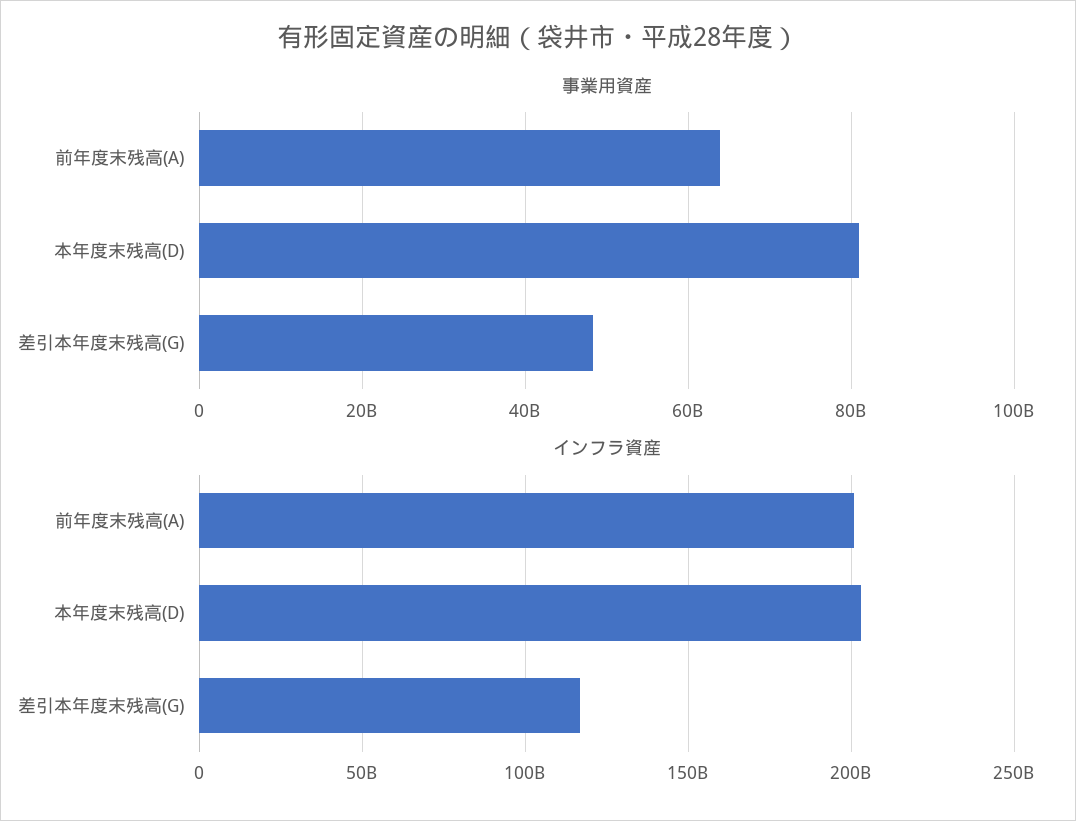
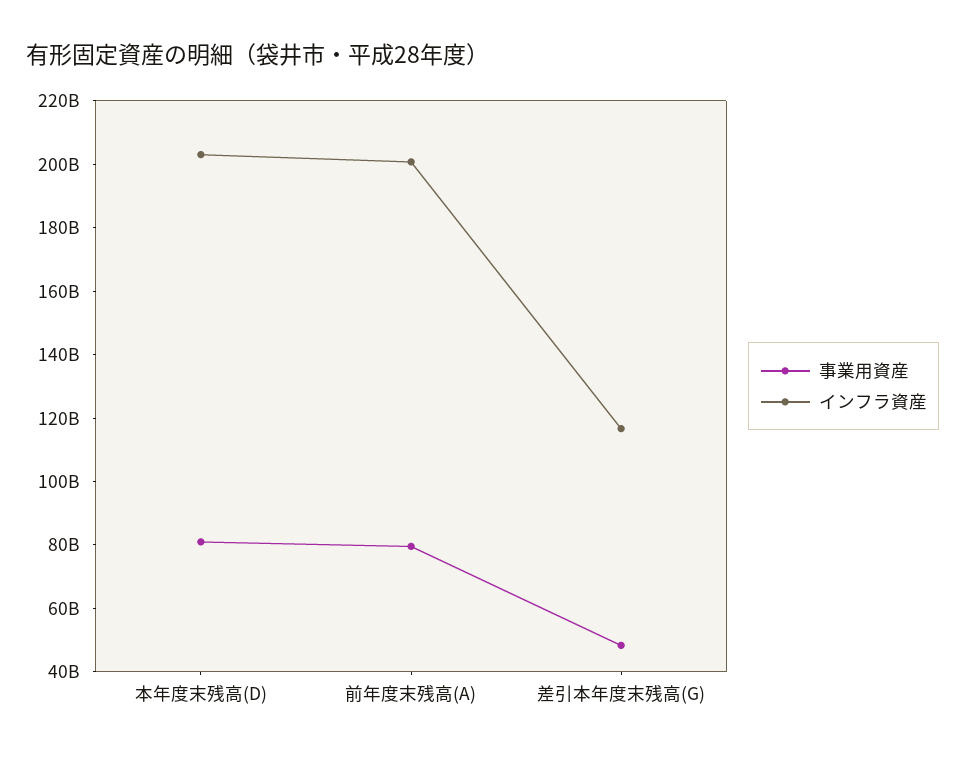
  {
    "事業用資産": {
-     "前年度末残高(A)": 64000000000,
+     "前年度末残高(A)": 80000000000,
      "本年度末残高(D)": 80000000000,
      "差引本年度末残高(G)": 48000000000
    },
    "インフラ資産": {
      "前年度末残高(A)": 200000000000,
      "本年度末残高(D)": 205000000000,
      "差引本年度末残高(G)": 115000000000
    }
  }

